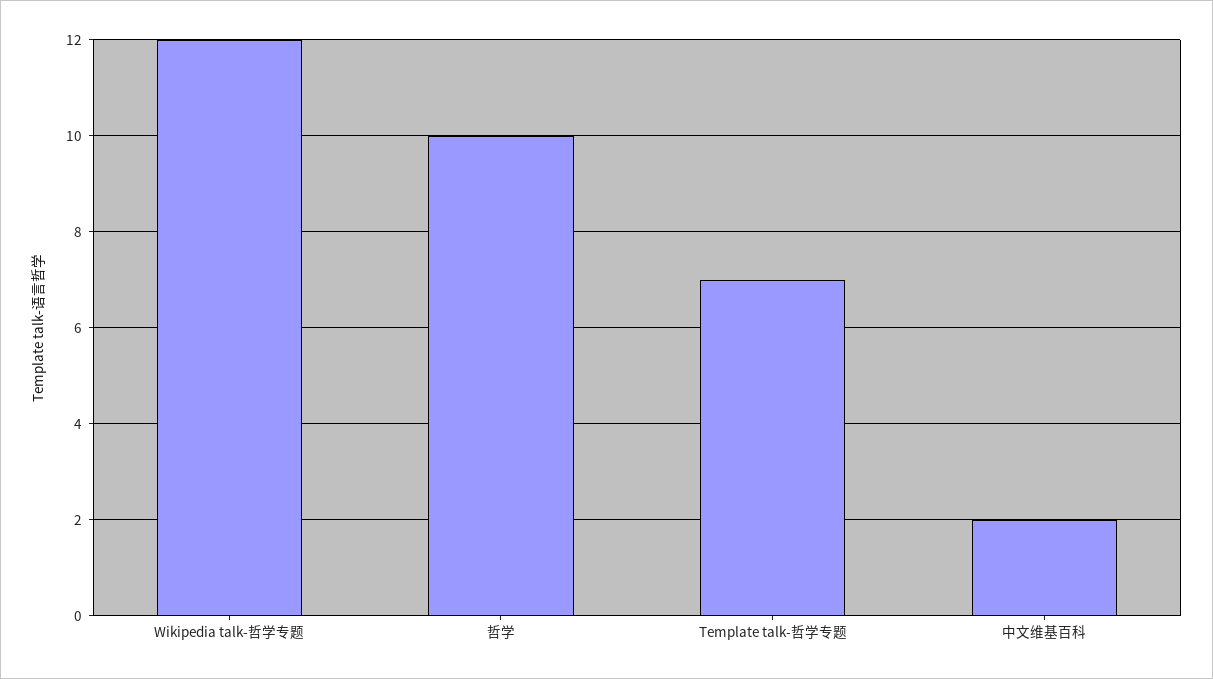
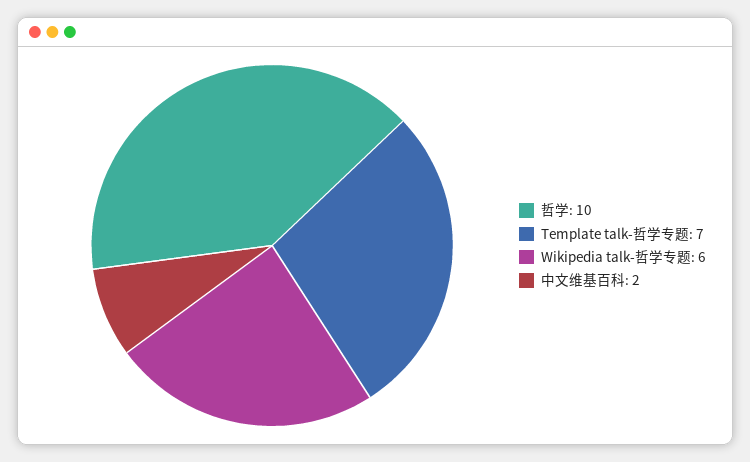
  {
-   "Wikipedia talk-哲学专题": 12,
+   "Wikipedia talk-哲学专题": 6,
    "哲学": 10,
    "Template talk-哲学专题": 7,
    "中文维基百科": 2
  }

